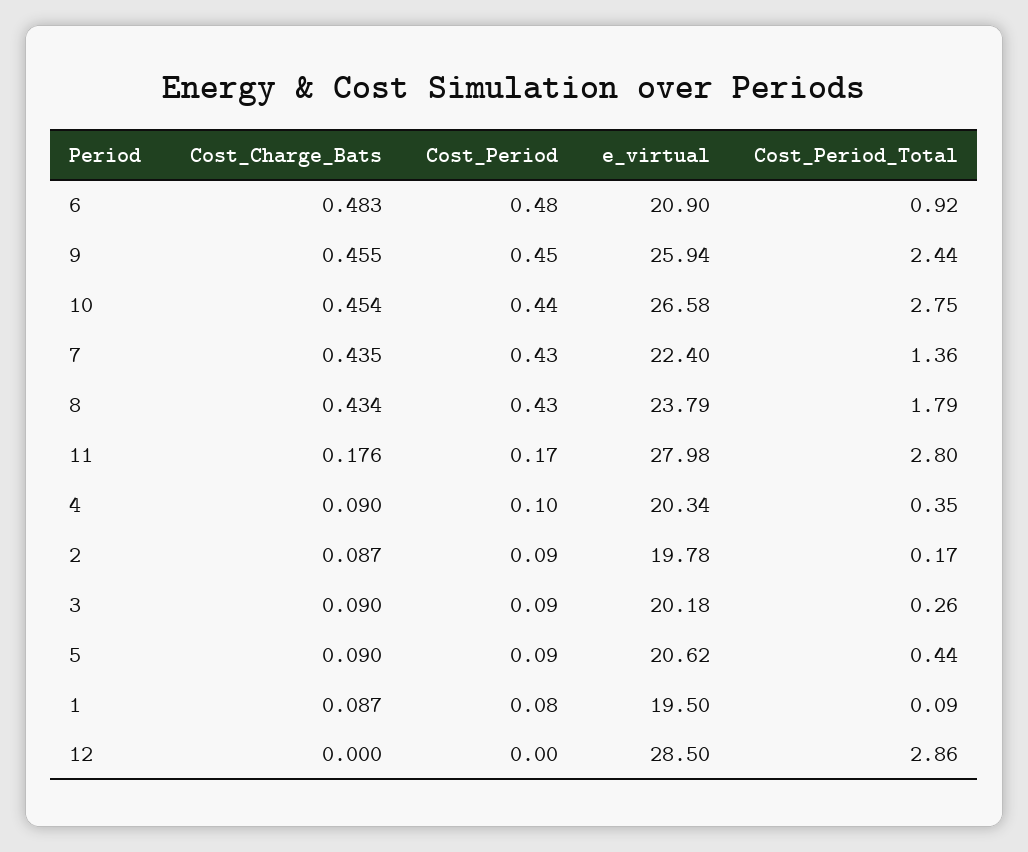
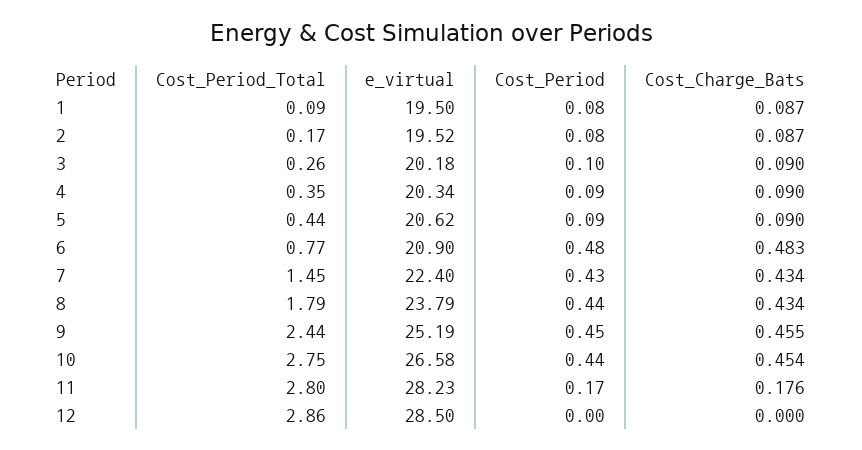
  {
    "Cost_Charge_Bats": {
      "6": 0.483,
      "9": 0.455,
      "10": 0.454,
-     "7": 0.435,
+     "7": 0.434,
      "8": 0.434,
      "11": 0.176,
      "4": 0.09,
      "2": 0.087,
      "3": 0.09,
      "5": 0.09,
      "1": 0.087,
      "12": 0
    },
    "Cost_Period": {
      "6": 0.48,
      "9": 0.45,
      "10": 0.44,
      "7": 0.43,
-     "8": 0.43,
+     "8": 0.44,
      "11": 0.17,
-     "4": 0.1,
+     "4": 0.09,
-     "2": 0.09,
+     "2": 0.08,
-     "3": 0.09,
+     "3": 0.1,
      "5": 0.09,
      "1": 0.08,
      "12": 0
    },
    "e_virtual": {
      "6": 20.9,
-     "9": 25.94,
+     "9": 25.19,
      "10": 26.58,
      "7": 22.4,
      "8": 23.79,
-     "11": 27.98,
+     "11": 28.23,
      "4": 20.34,
-     "2": 19.78,
+     "2": 19.52,
      "3": 20.18,
      "5": 20.62,
      "1": 19.5,
      "12": 28.5
    },
    "Cost_Period_Total": {
-     "6": 0.92,
+     "6": 0.77,
      "9": 2.44,
      "10": 2.75,
-     "7": 1.36,
+     "7": 1.45,
      "8": 1.79,
      "11": 2.8,
      "4": 0.35,
      "2": 0.17,
      "3": 0.26,
      "5": 0.44,
      "1": 0.09,
      "12": 2.86
    }
  }

